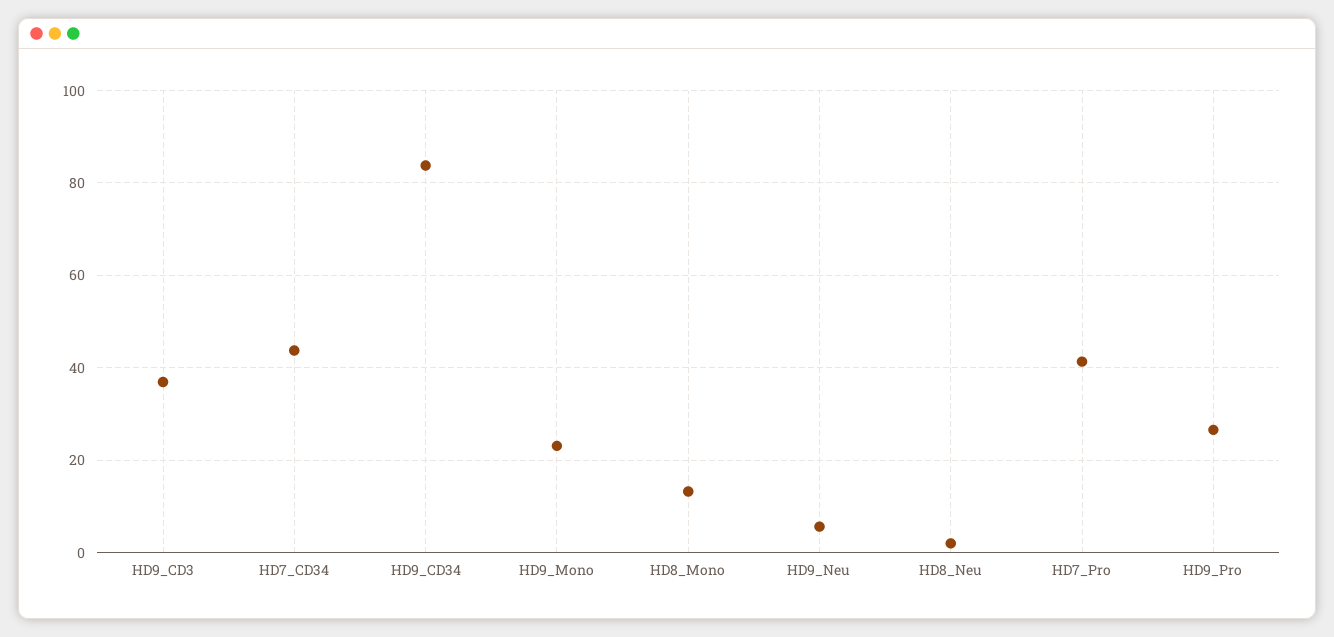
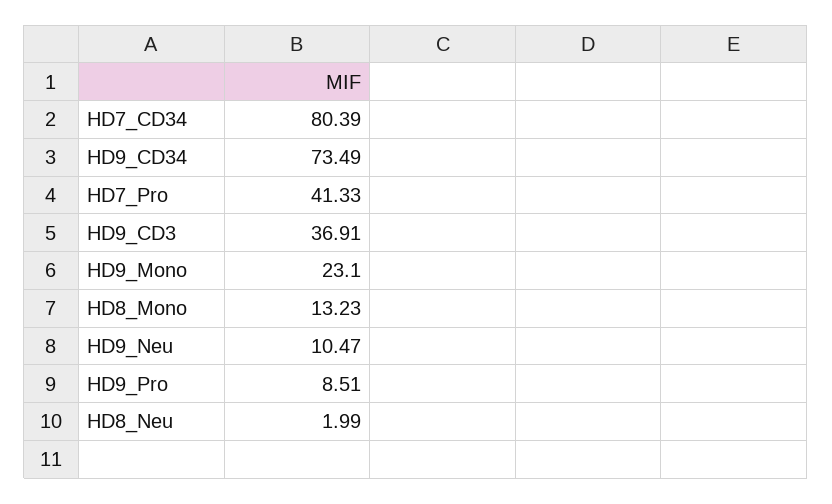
  {
    "HD9_CD3": 36.91,
-   "HD7_CD34": 44,
+   "HD7_CD34": 80.39,
-   "HD9_CD34": 84,
+   "HD9_CD34": 73.49,
    "HD9_Mono": 23.1,
    "HD8_Mono": 13.23,
-   "HD9_Neu": 6,
+   "HD9_Neu": 10.47,
    "HD8_Neu": 1.99,
    "HD7_Pro": 41.33,
-   "HD9_Pro": 26
+   "HD9_Pro": 8.51
  }

